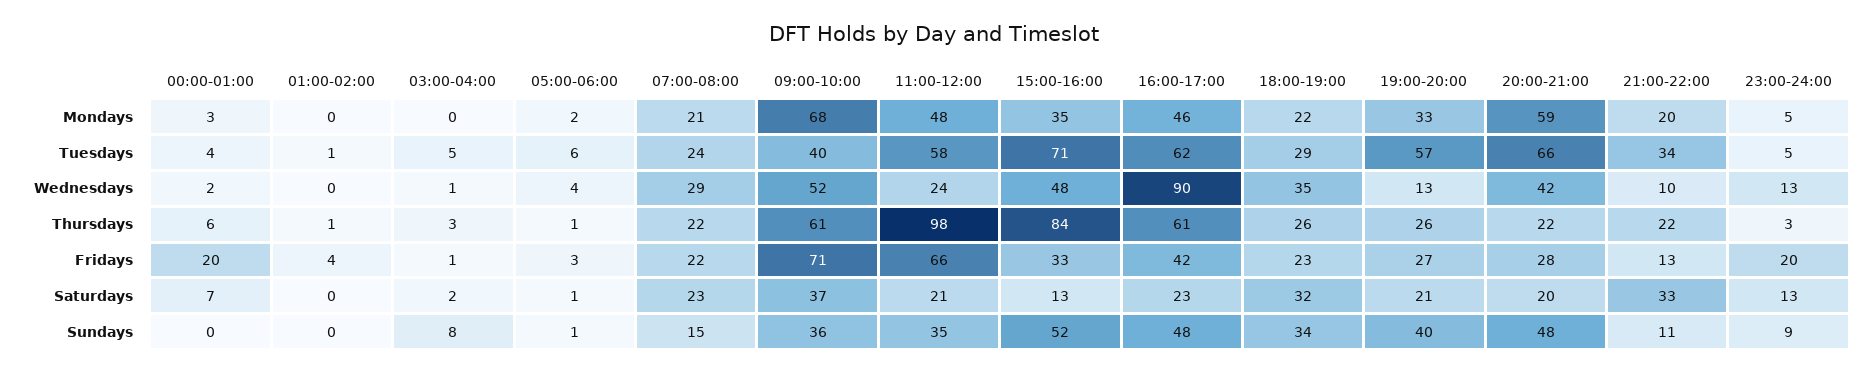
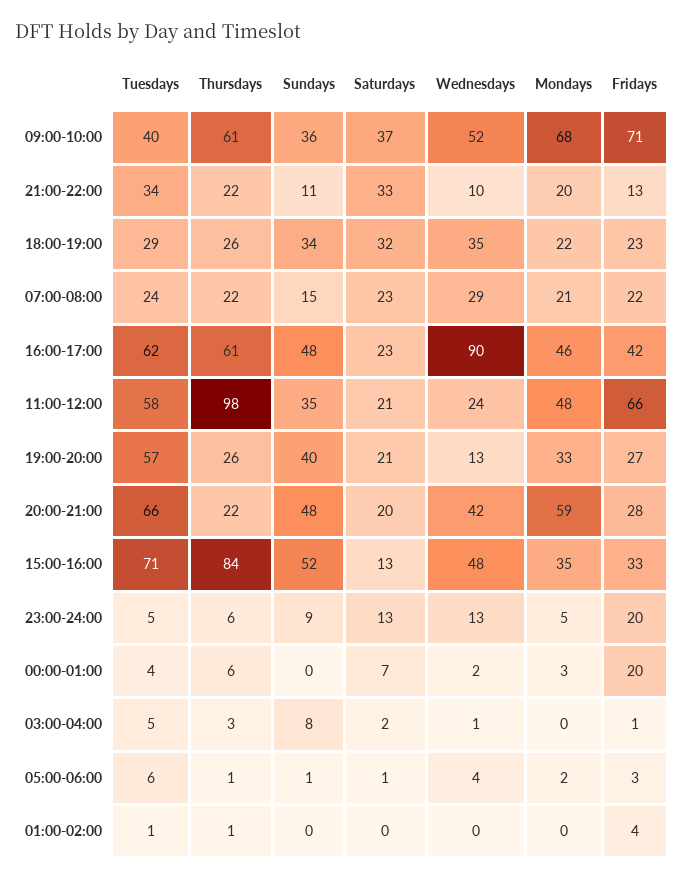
  {
    "00:00-01:00": {
      "Mondays": 3,
      "Tuesdays": 4,
      "Wednesdays": 2,
      "Thursdays": 6,
      "Fridays": 20,
      "Saturdays": 7,
      "Sundays": 0
    },
    "01:00-02:00": {
      "Mondays": 0,
      "Tuesdays": 1,
      "Wednesdays": 0,
      "Thursdays": 1,
      "Fridays": 4,
      "Saturdays": 0,
      "Sundays": 0
    },
    "03:00-04:00": {
      "Mondays": 0,
      "Tuesdays": 5,
      "Wednesdays": 1,
      "Thursdays": 3,
      "Fridays": 1,
      "Saturdays": 2,
      "Sundays": 8
    },
    "05:00-06:00": {
      "Mondays": 2,
      "Tuesdays": 6,
      "Wednesdays": 4,
      "Thursdays": 1,
      "Fridays": 3,
      "Saturdays": 1,
      "Sundays": 1
    },
    "07:00-08:00": {
      "Mondays": 21,
      "Tuesdays": 24,
      "Wednesdays": 29,
      "Thursdays": 22,
      "Fridays": 22,
      "Saturdays": 23,
      "Sundays": 15
    },
    "09:00-10:00": {
      "Mondays": 68,
      "Tuesdays": 40,
      "Wednesdays": 52,
      "Thursdays": 61,
      "Fridays": 71,
      "Saturdays": 37,
      "Sundays": 36
    },
    "11:00-12:00": {
      "Mondays": 48,
      "Tuesdays": 58,
      "Wednesdays": 24,
      "Thursdays": 98,
      "Fridays": 66,
      "Saturdays": 21,
      "Sundays": 35
    },
    "15:00-16:00": {
      "Mondays": 35,
      "Tuesdays": 71,
      "Wednesdays": 48,
      "Thursdays": 84,
      "Fridays": 33,
      "Saturdays": 13,
      "Sundays": 52
    },
    "16:00-17:00": {
      "Mondays": 46,
      "Tuesdays": 62,
      "Wednesdays": 90,
      "Thursdays": 61,
      "Fridays": 42,
      "Saturdays": 23,
      "Sundays": 48
    },
    "18:00-19:00": {
      "Mondays": 22,
      "Tuesdays": 29,
      "Wednesdays": 35,
      "Thursdays": 26,
      "Fridays": 23,
      "Saturdays": 32,
      "Sundays": 34
    },
    "19:00-20:00": {
      "Mondays": 33,
      "Tuesdays": 57,
      "Wednesdays": 13,
      "Thursdays": 26,
      "Fridays": 27,
      "Saturdays": 21,
      "Sundays": 40
    },
    "20:00-21:00": {
      "Mondays": 59,
      "Tuesdays": 66,
      "Wednesdays": 42,
      "Thursdays": 22,
      "Fridays": 28,
      "Saturdays": 20,
      "Sundays": 48
    },
    "21:00-22:00": {
      "Mondays": 20,
      "Tuesdays": 34,
      "Wednesdays": 10,
      "Thursdays": 22,
      "Fridays": 13,
      "Saturdays": 33,
      "Sundays": 11
    },
    "23:00-24:00": {
      "Mondays": 5,
      "Tuesdays": 5,
      "Wednesdays": 13,
-     "Thursdays": 3,
+     "Thursdays": 6,
      "Fridays": 20,
      "Saturdays": 13,
      "Sundays": 9
    }
  }

